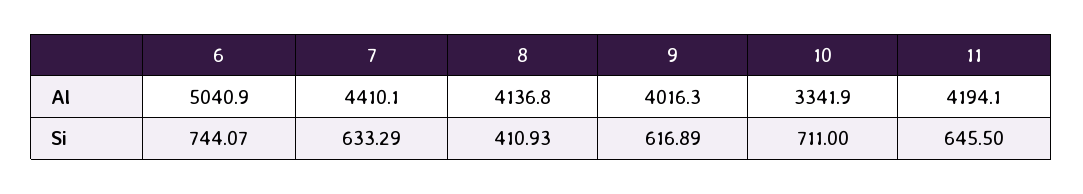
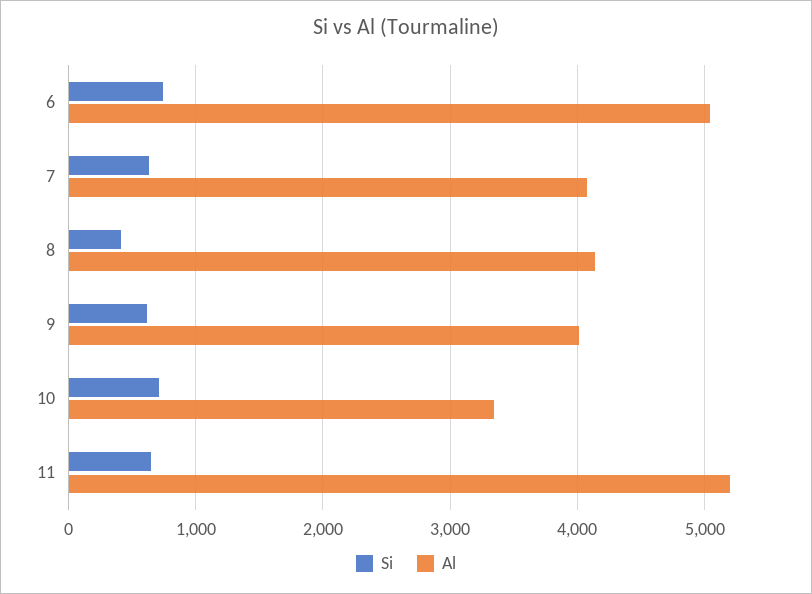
  {
    "Al": {
      "6": 5040.9,
-     "7": 4410.1,
+     "7": 4100,
      "8": 4136.8,
      "9": 4016.3,
      "10": 3341.9,
-     "11": 4194.1
+     "11": 5200
    },
    "Si": {
      "6": 744.07,
      "7": 633.29,
      "8": 410.93,
      "9": 616.89,
      "10": 711,
      "11": 645.5
    }
  }

